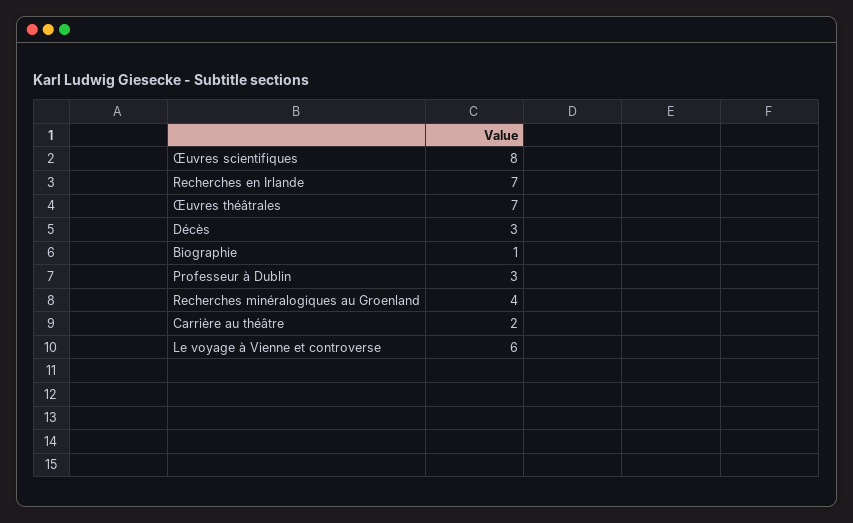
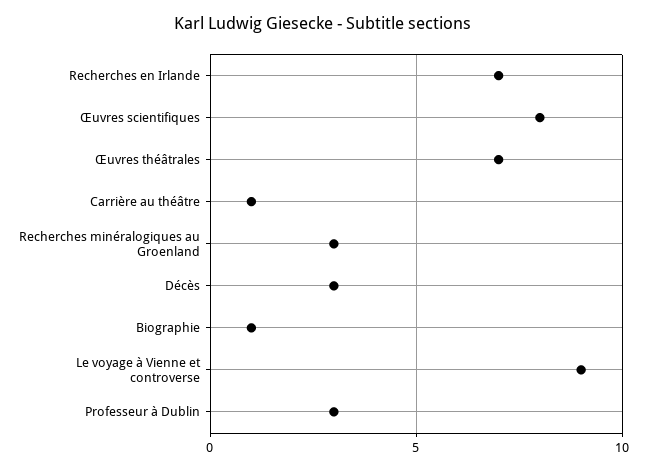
  {
    "Œuvres scientifiques": 8,
    "Recherches en Irlande": 7,
    "Œuvres théâtrales": 7,
    "Décès": 3,
    "Biographie": 1,
    "Professeur à Dublin": 3,
-   "Recherches minéralogiques au Groenland": 4,
+   "Recherches minéralogiques au Groenland": 3,
-   "Carrière au théâtre": 2,
+   "Carrière au théâtre": 1,
-   "Le voyage à Vienne et controverse": 6
+   "Le voyage à Vienne et controverse": 9
  }

